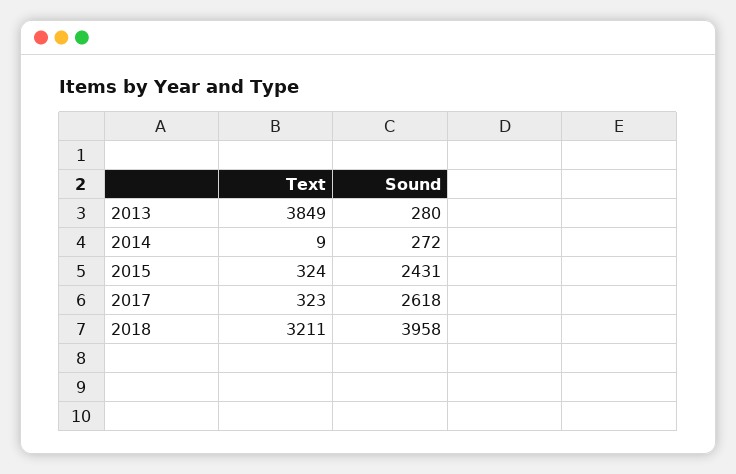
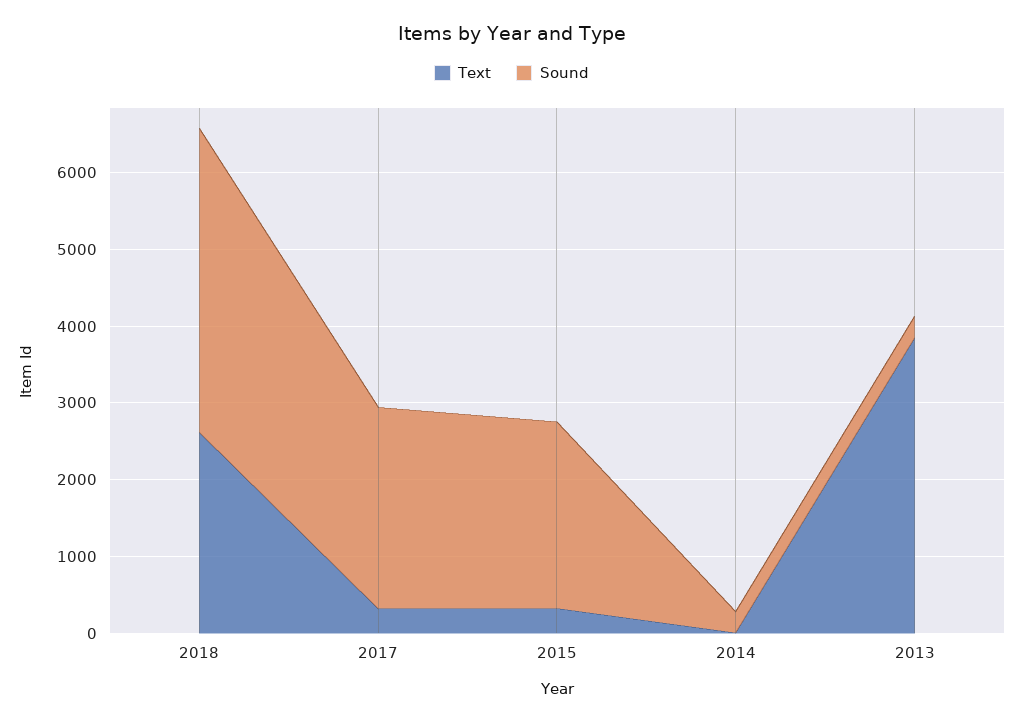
  {
    "Text": {
      "2013": 3849,
      "2014": 9,
      "2015": 324,
      "2017": 323,
-     "2018": 3211
+     "2018": 2600
    },
    "Sound": {
      "2013": 280,
      "2014": 272,
      "2015": 2431,
      "2017": 2618,
      "2018": 3958
    }
  }

